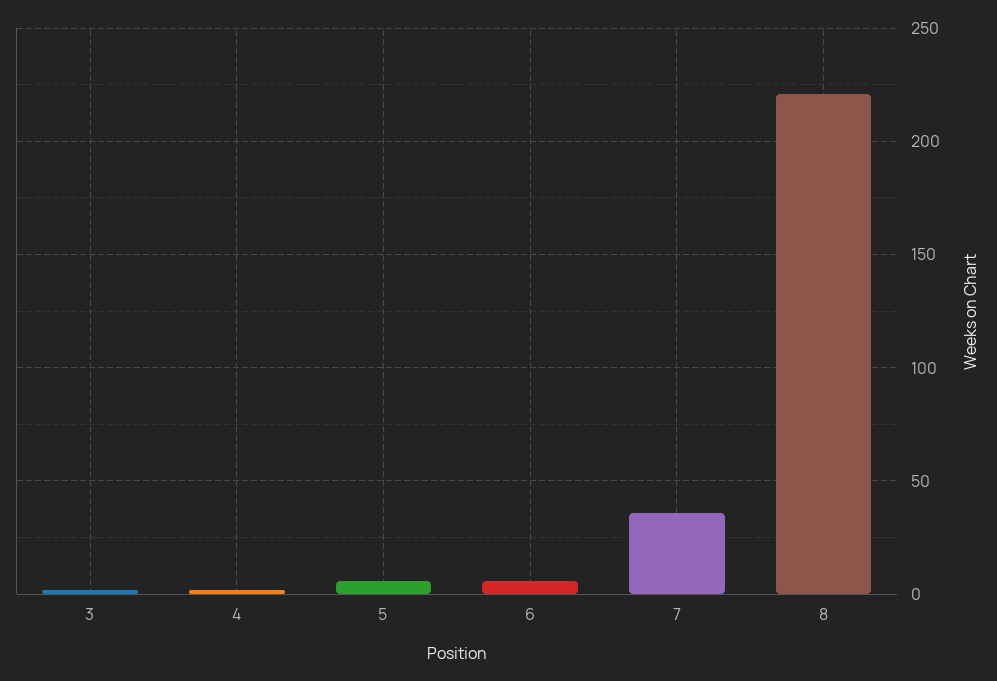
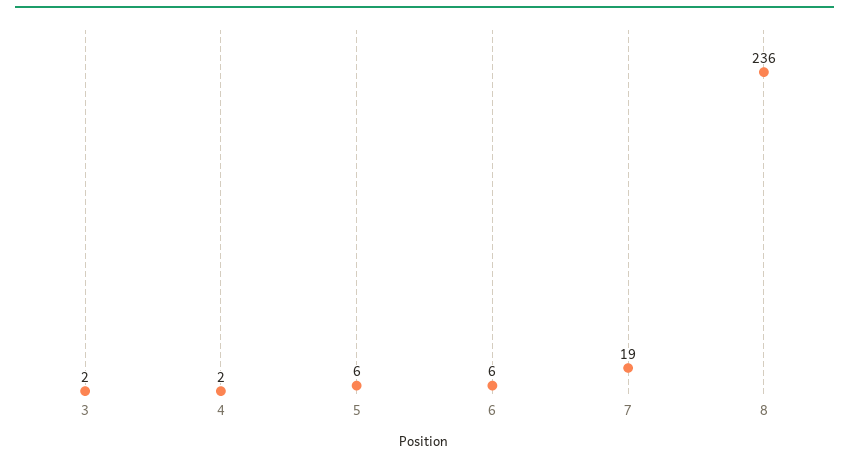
  {
    "3": 2,
    "4": 2,
    "5": 6,
    "6": 6,
-   "7": 35,
+   "7": 19,
-   "8": 220
+   "8": 236
  }

